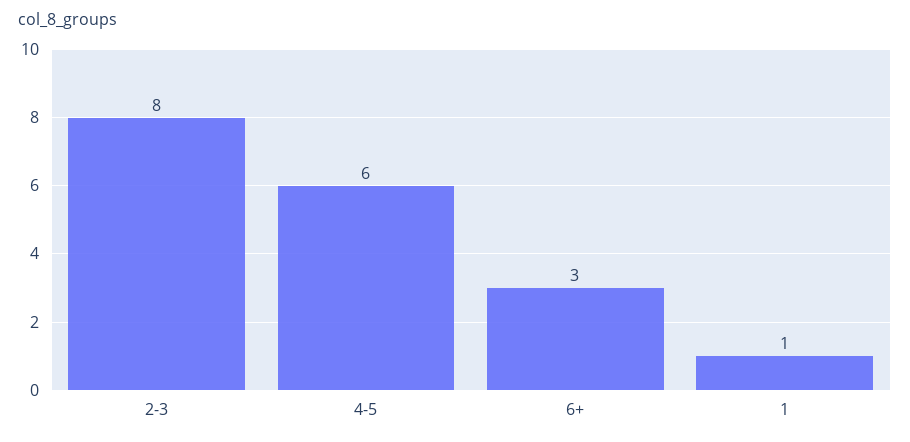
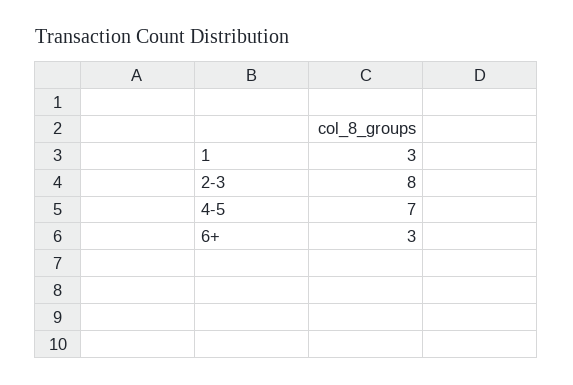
  {
    "2-3": 8,
-   "4-5": 6,
+   "4-5": 7,
    "6+": 3,
-   "1": 1
+   "1": 3
  }

